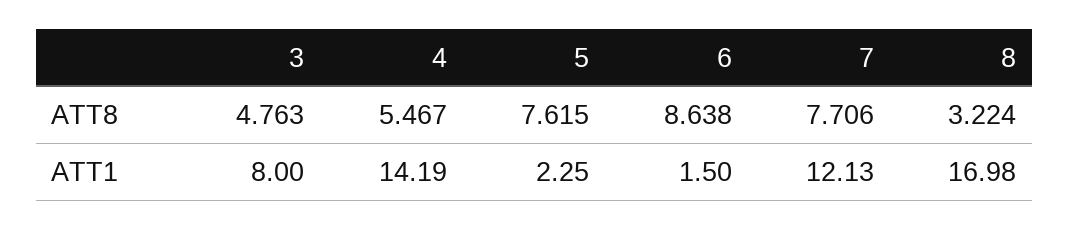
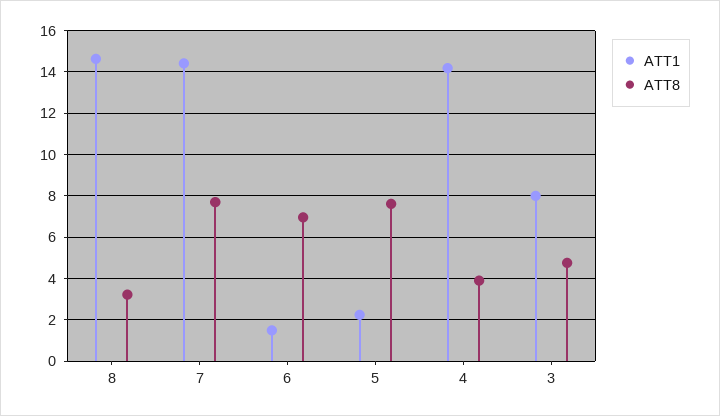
  {
    "ATT8": {
      "3": 4.763,
-     "4": 5.467,
+     "4": 4,
      "5": 7.615,
-     "6": 8.638,
+     "6": 7,
      "7": 7.706,
      "8": 3.224
    },
    "ATT1": {
      "3": 8,
      "4": 14.19,
      "5": 2.25,
      "6": 1.5,
-     "7": 12.13,
+     "7": 14.5,
-     "8": 16.98
+     "8": 14.5
    }
  }

